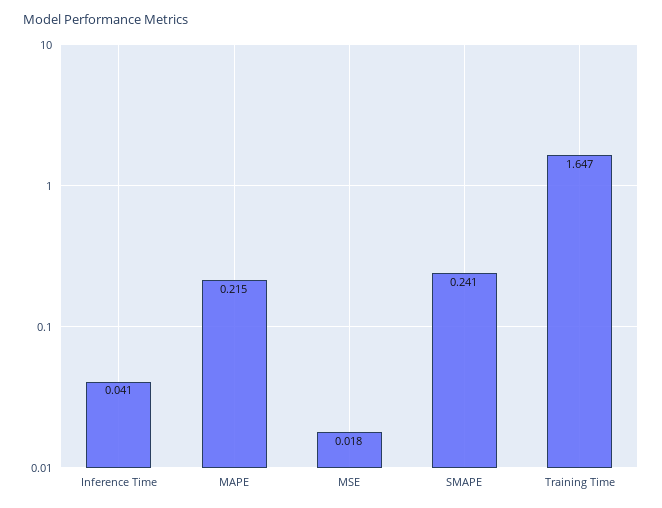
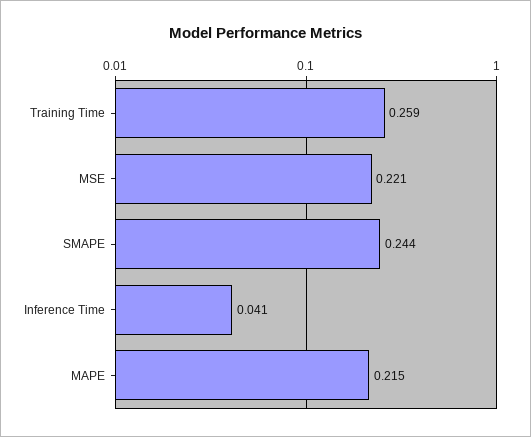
  {
    "Inference Time": 0.041,
    "MAPE": 0.215,
-   "MSE": 0.018,
+   "MSE": 0.221,
-   "SMAPE": 0.241,
+   "SMAPE": 0.244,
-   "Training Time": 1.647
+   "Training Time": 0.259
  }

